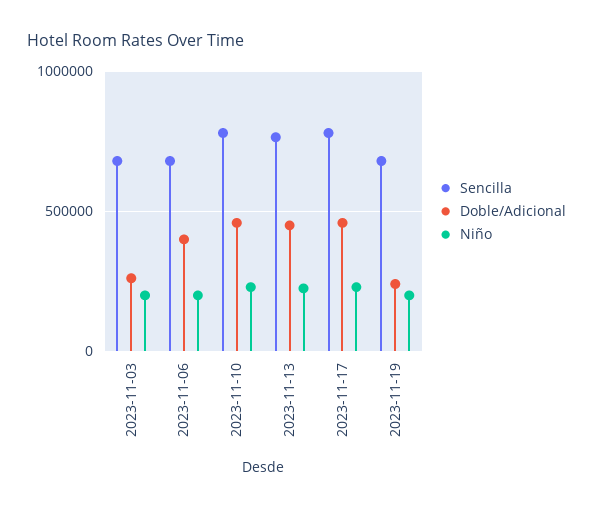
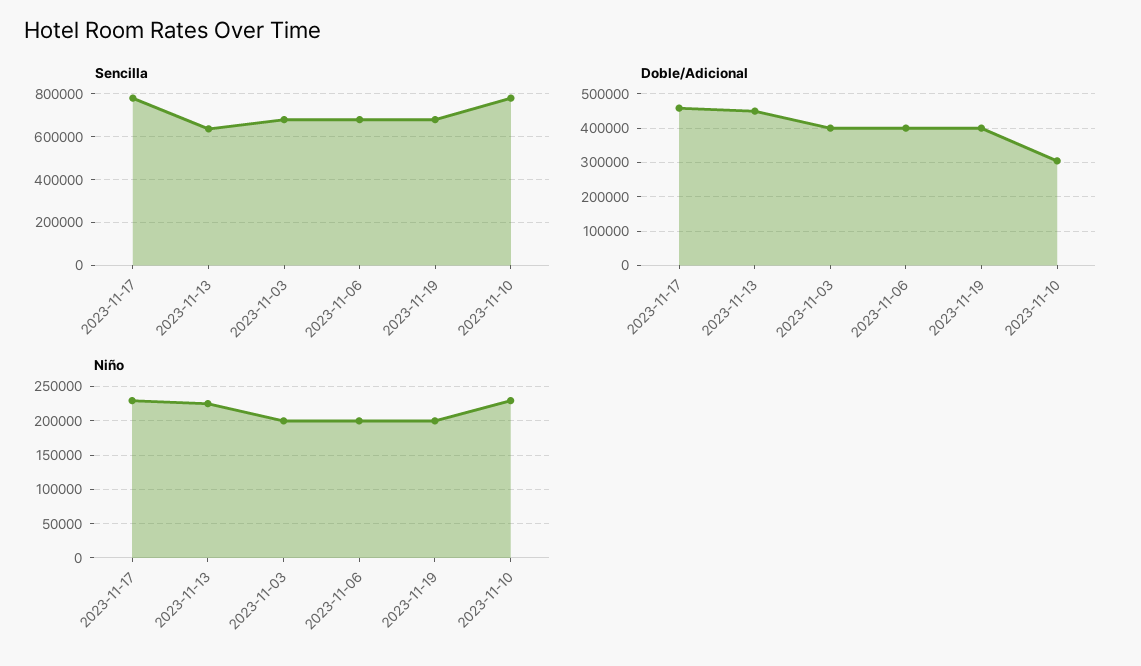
  {
    "Sencilla": {
      "2023-11-03": 700000,
      "2023-11-06": 700000,
      "2023-11-10": 800000,
-     "2023-11-13": 750000,
+     "2023-11-13": 650000,
      "2023-11-17": 800000,
      "2023-11-19": 700000
    },
    "Doble/Adicional": {
-     "2023-11-03": 250000,
+     "2023-11-03": 400000,
      "2023-11-06": 400000,
-     "2023-11-10": 450000,
+     "2023-11-10": 300000,
      "2023-11-13": 440000,
      "2023-11-17": 460000,
-     "2023-11-19": 250000
+     "2023-11-19": 400000
    },
    "Niño": {
      "2023-11-03": 200000,
      "2023-11-06": 200000,
      "2023-11-10": 230000,
      "2023-11-13": 220000,
      "2023-11-17": 230000,
      "2023-11-19": 200000
    }
  }

